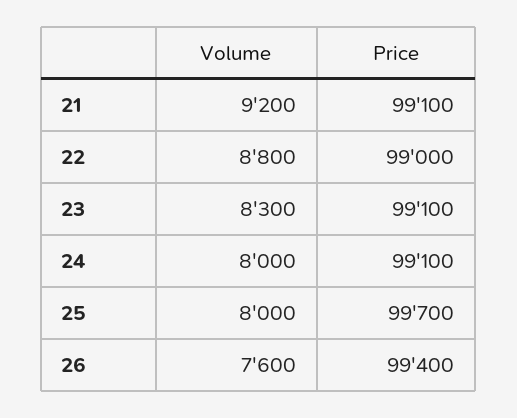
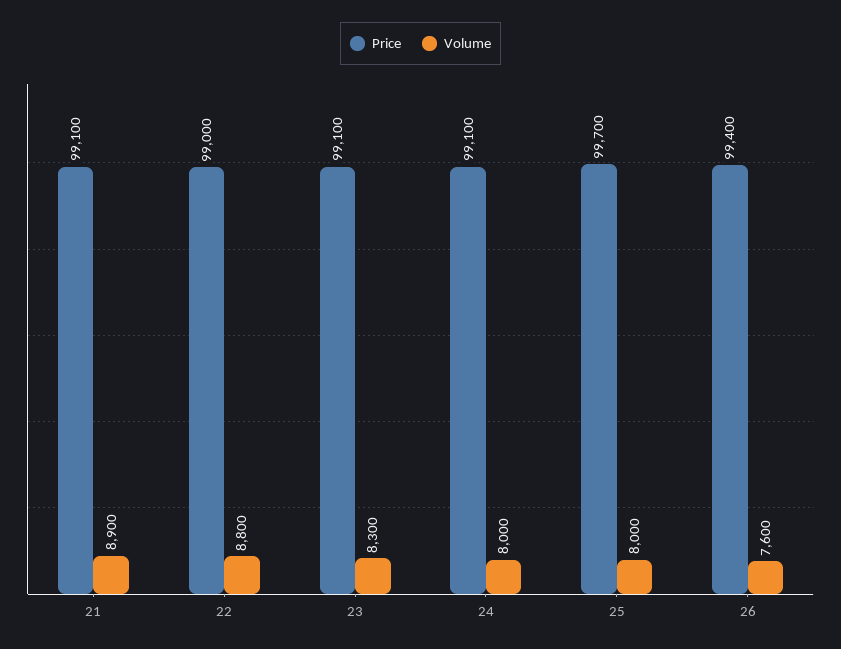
  {
    "Volume": {
-     "21": 9200,
+     "21": 8900,
      "22": 8800,
      "23": 8300,
      "24": 8000,
      "25": 8000,
      "26": 7600
    },
    "Price": {
      "21": 99100,
      "22": 99000,
      "23": 99100,
      "24": 99100,
      "25": 99700,
      "26": 99400
    }
  }

